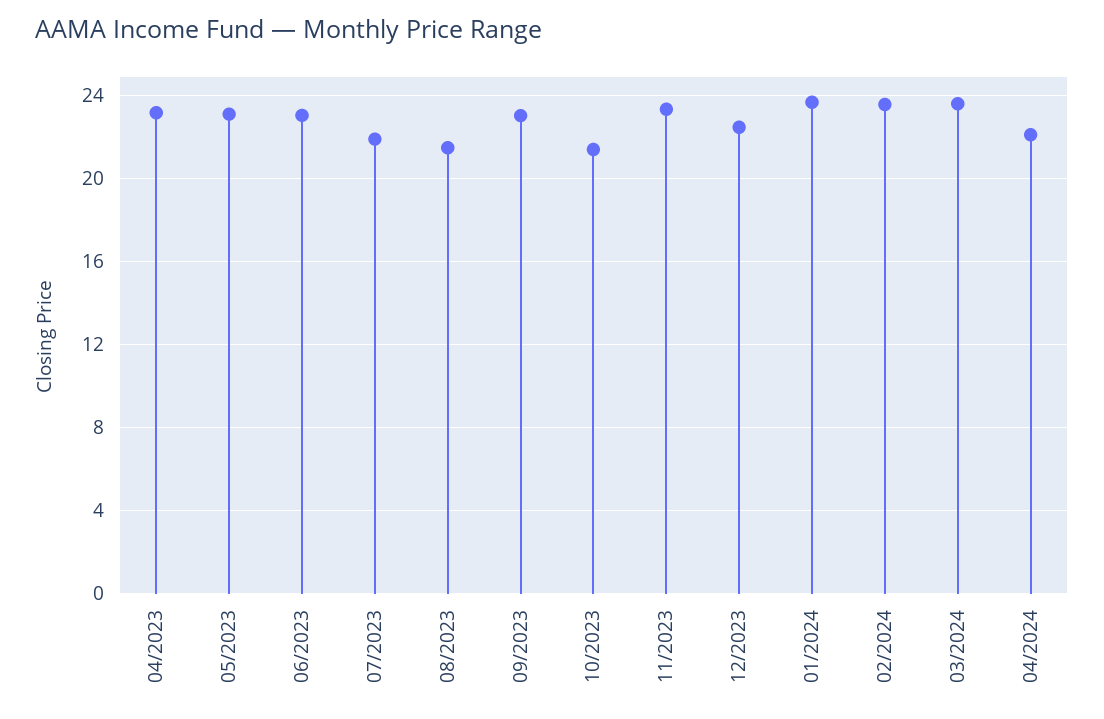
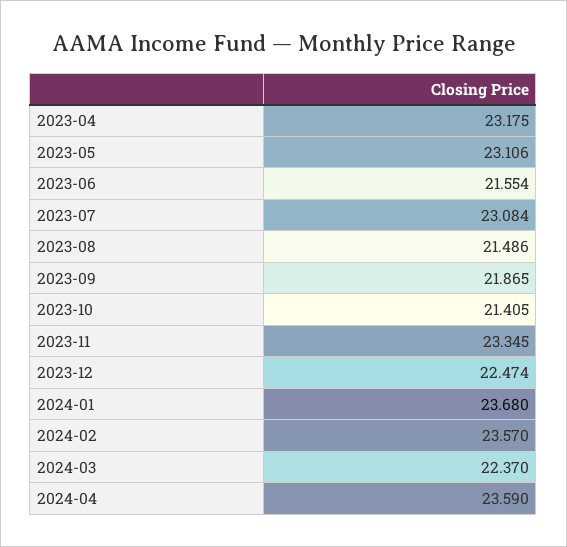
  {
    "04/2023": 23.175,
    "05/2023": 23.106,
-   "06/2023": 23,
+   "06/2023": 21.554,
-   "07/2023": 22,
+   "07/2023": 23.084,
    "08/2023": 21.486,
-   "09/2023": 23,
+   "09/2023": 21.865,
    "10/2023": 21.405,
    "11/2023": 23.345,
    "12/2023": 22.474,
    "01/2024": 23.68,
    "02/2024": 23.57,
-   "03/2024": 23.5,
+   "03/2024": 22.37,
-   "04/2024": 22
+   "04/2024": 23.59
  }

